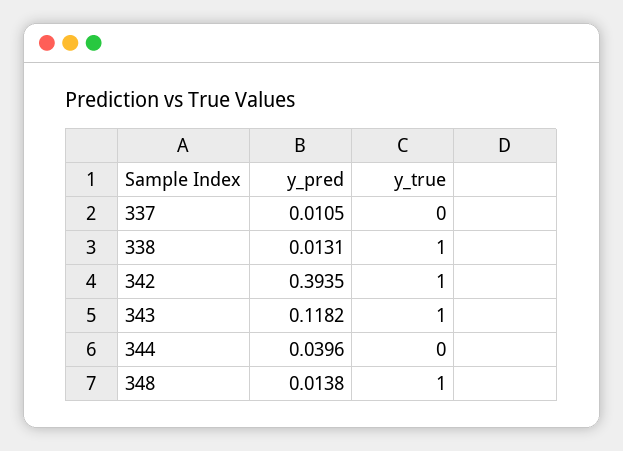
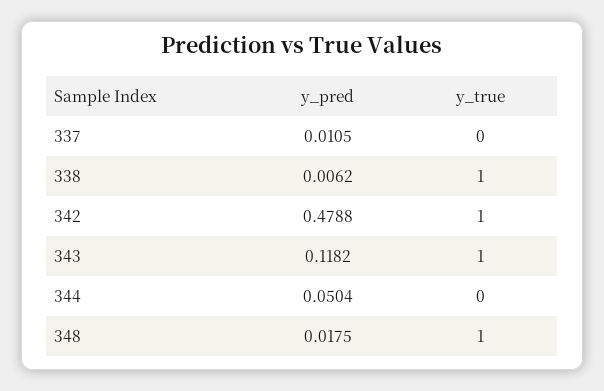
  {
    "y_pred": {
      "337": 0.0105,
-     "338": 0.0131,
+     "338": 0.0062,
-     "342": 0.3935,
+     "342": 0.4788,
      "343": 0.1182,
-     "344": 0.0396,
+     "344": 0.0504,
-     "348": 0.0138
+     "348": 0.0175
    },
    "y_true": {
      "337": 0,
      "338": 1,
      "342": 1,
      "343": 1,
      "344": 0,
      "348": 1
    }
  }

